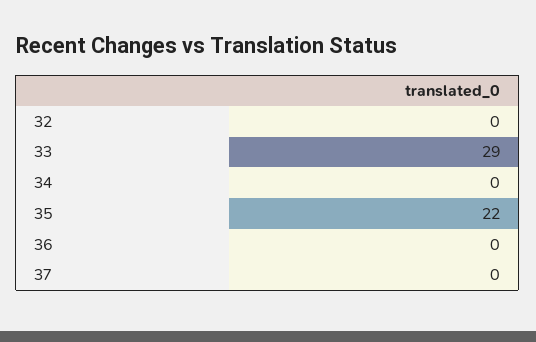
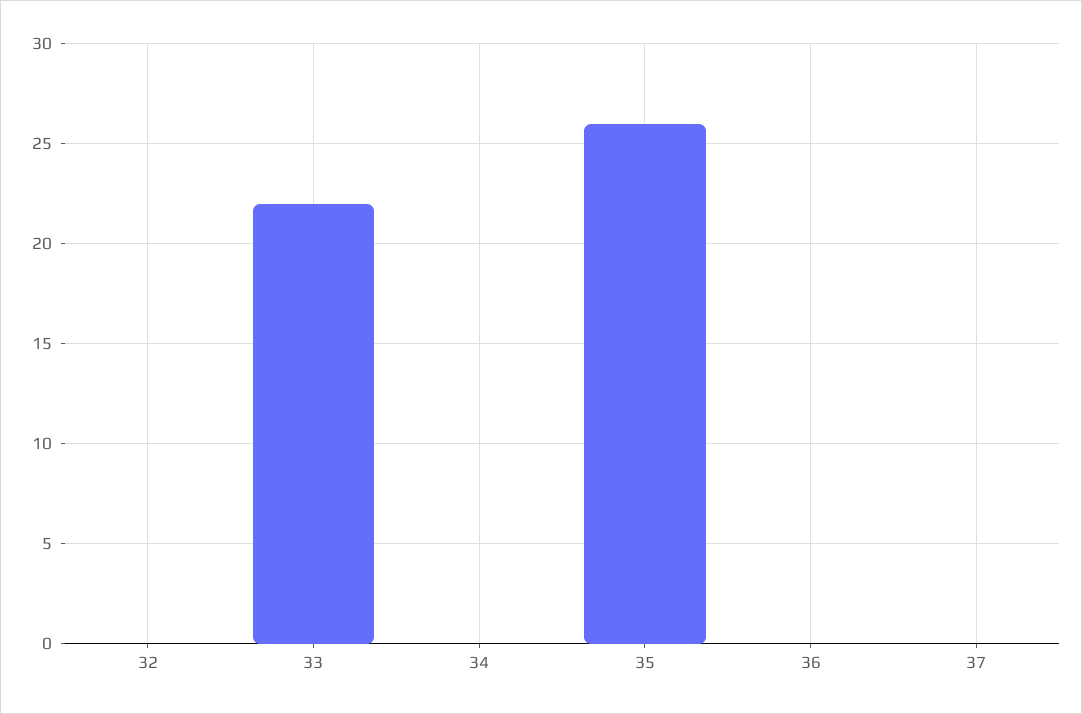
  {
    "32": 0,
-   "33": 29,
+   "33": 22,
    "34": 0,
-   "35": 22,
+   "35": 26,
    "36": 0,
    "37": 0
  }

